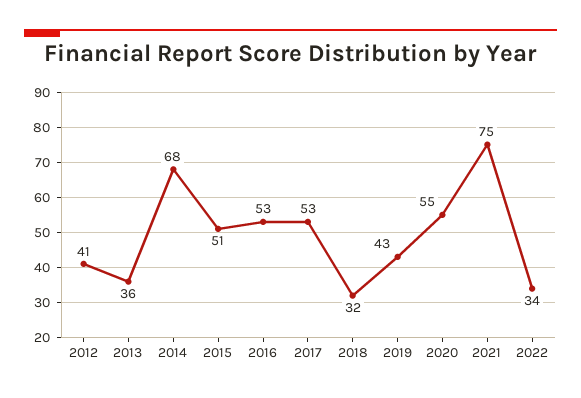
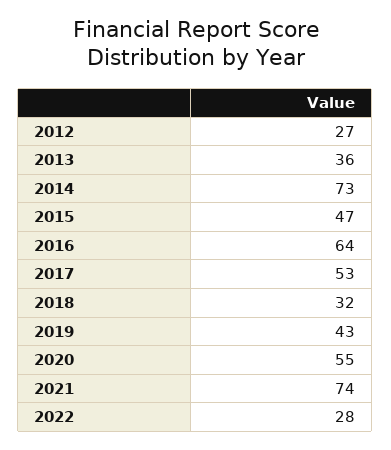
  {
-   "2012": 41,
+   "2012": 27,
    "2013": 36,
-   "2014": 68,
+   "2014": 73,
-   "2015": 51,
+   "2015": 47,
-   "2016": 53,
+   "2016": 64,
    "2017": 53,
    "2018": 32,
    "2019": 43,
    "2020": 55,
-   "2021": 75,
+   "2021": 74,
-   "2022": 34
+   "2022": 28
  }

